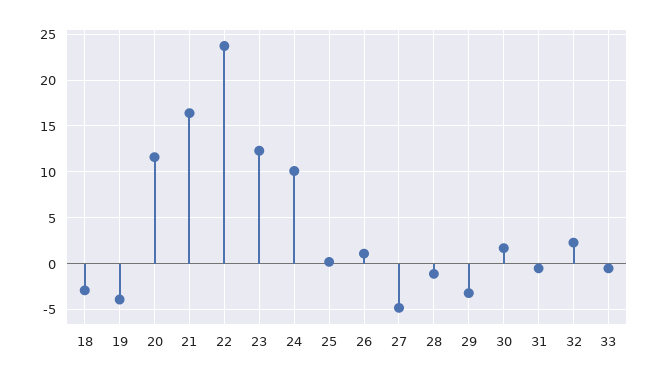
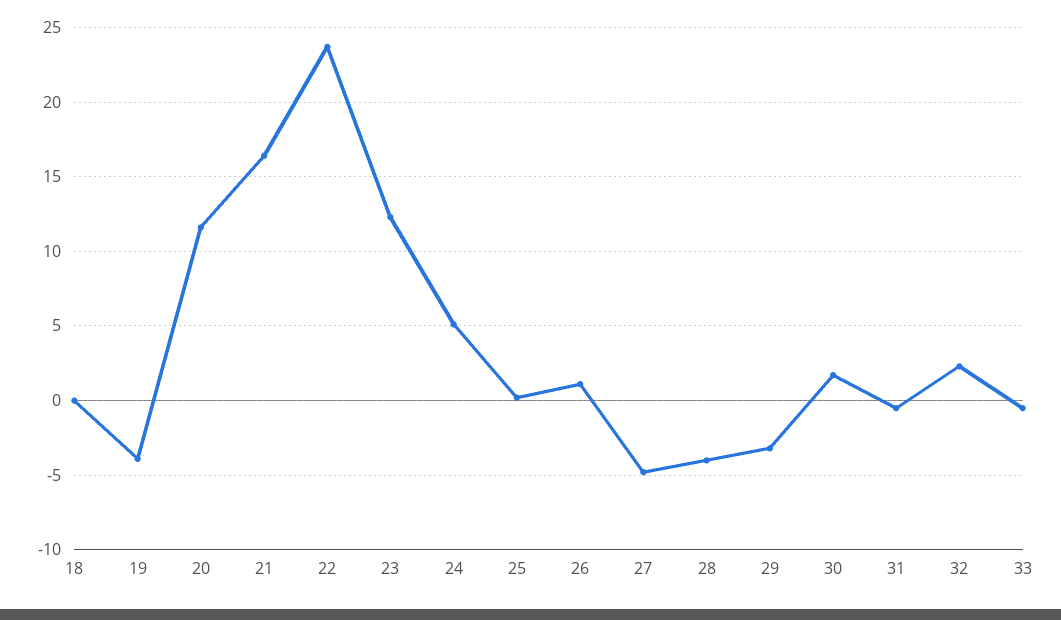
  {
-   "18": -3,
+   "18": 0,
    "19": -4,
    "20": 11.5,
    "21": 16.5,
    "22": 23.5,
    "23": 12.5,
-   "24": 10,
+   "24": 5,
    "25": 0,
    "26": 1,
    "27": -5,
-   "28": -1,
+   "28": -4,
    "29": -3,
    "30": 1.5,
    "31": -0.5,
    "32": 2.5,
    "33": -0.5
  }

